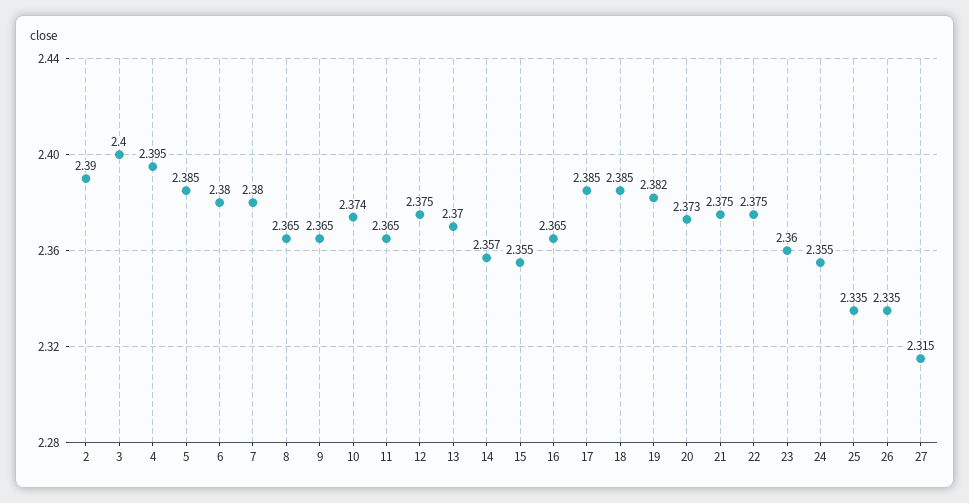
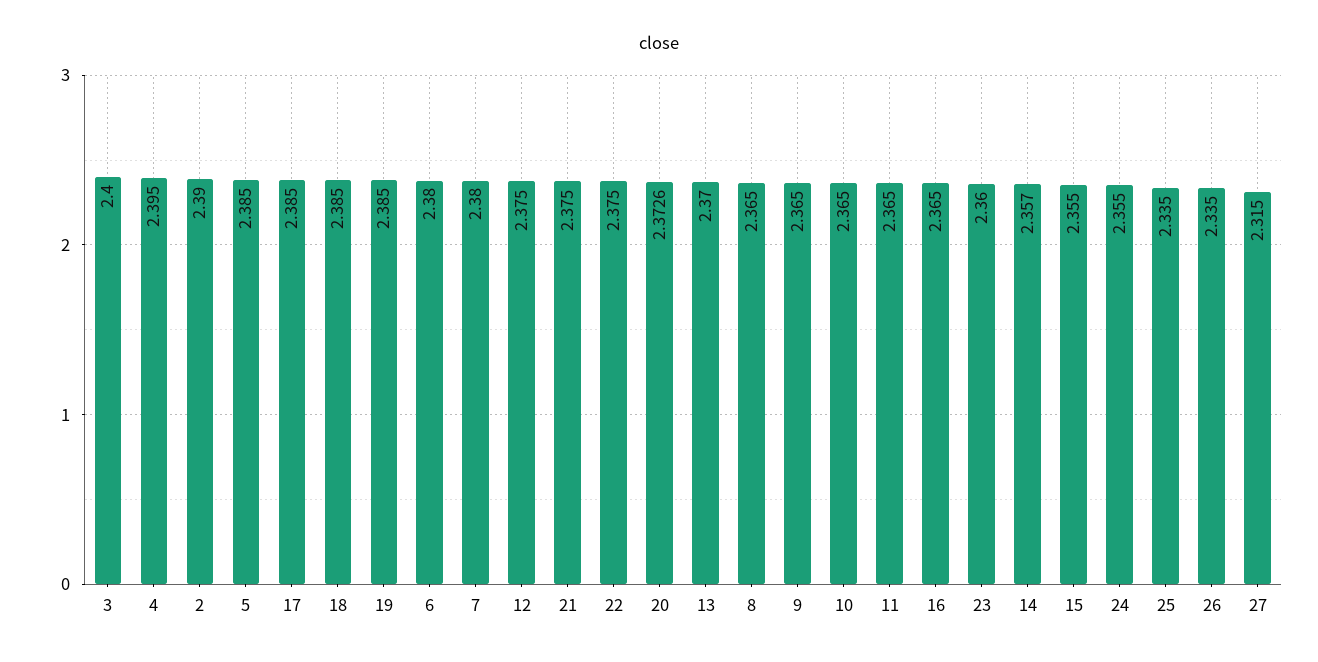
  {
    "2": 2.39,
    "3": 2.4,
    "4": 2.395,
    "5": 2.385,
    "6": 2.38,
    "7": 2.38,
    "8": 2.365,
    "9": 2.365,
-   "10": 2.374,
+   "10": 2.365,
    "11": 2.365,
    "12": 2.375,
    "13": 2.37,
    "14": 2.357,
    "15": 2.355,
    "16": 2.365,
    "17": 2.385,
    "18": 2.385,
-   "19": 2.382,
+   "19": 2.385,
    "20": 2.3726,
    "21": 2.375,
    "22": 2.375,
    "23": 2.36,
    "24": 2.355,
    "25": 2.335,
    "26": 2.335,
    "27": 2.315
  }

